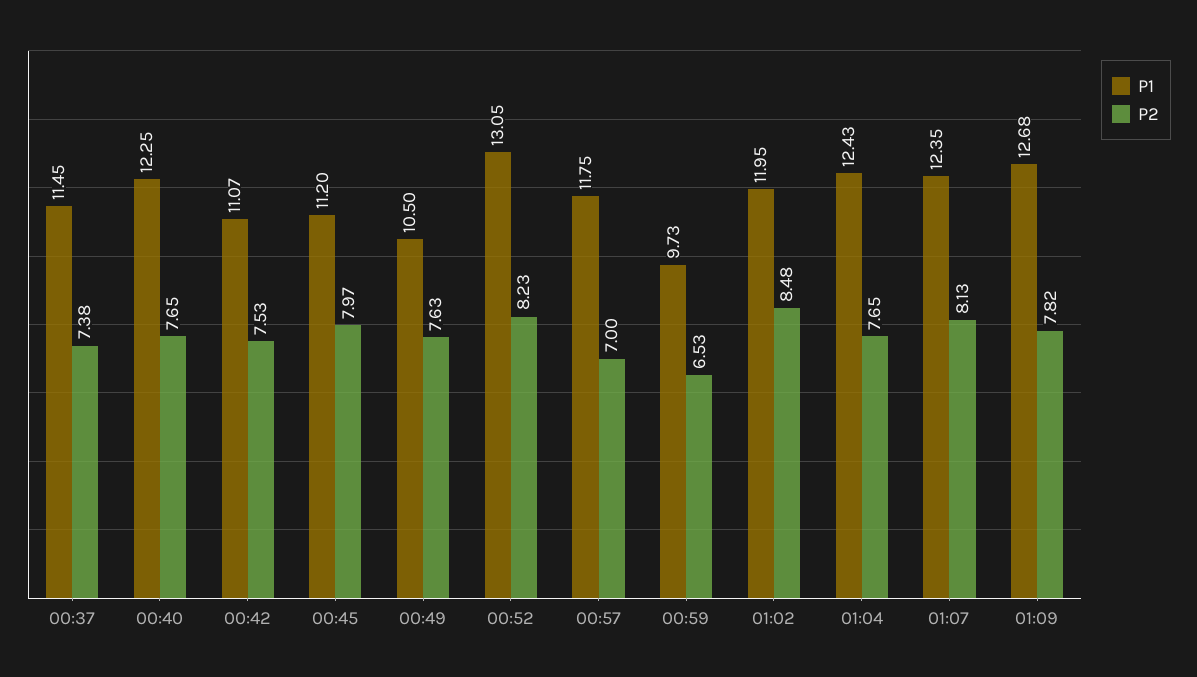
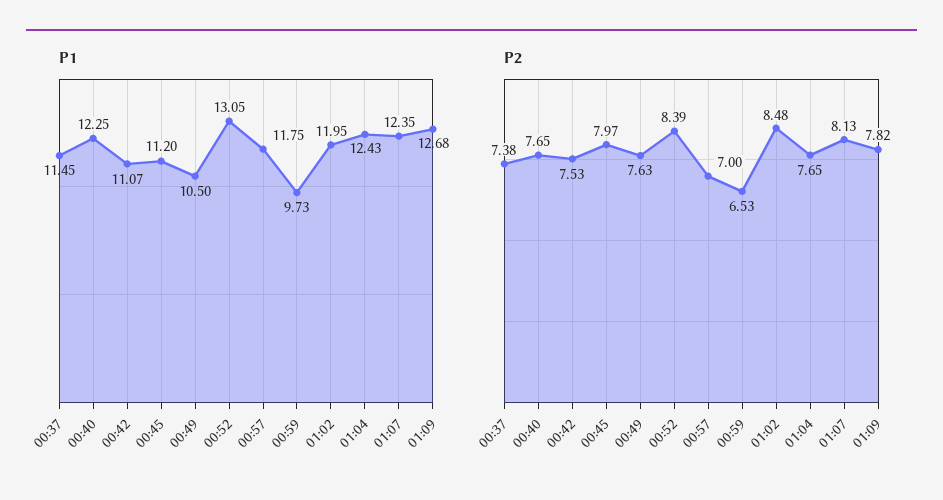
  {
    "P1": {
      "00:37": 11.45,
      "00:40": 12.25,
      "00:42": 11.07,
      "00:45": 11.2,
      "00:49": 10.5,
      "00:52": 13.05,
      "00:57": 11.75,
      "00:59": 9.73,
      "01:02": 11.95,
      "01:04": 12.43,
      "01:07": 12.35,
      "01:09": 12.68
    },
    "P2": {
      "00:37": 7.38,
      "00:40": 7.65,
      "00:42": 7.53,
      "00:45": 7.97,
      "00:49": 7.63,
-     "00:52": 8.23,
+     "00:52": 8.39,
      "00:57": 7,
      "00:59": 6.53,
      "01:02": 8.48,
      "01:04": 7.65,
      "01:07": 8.13,
      "01:09": 7.82
    }
  }

